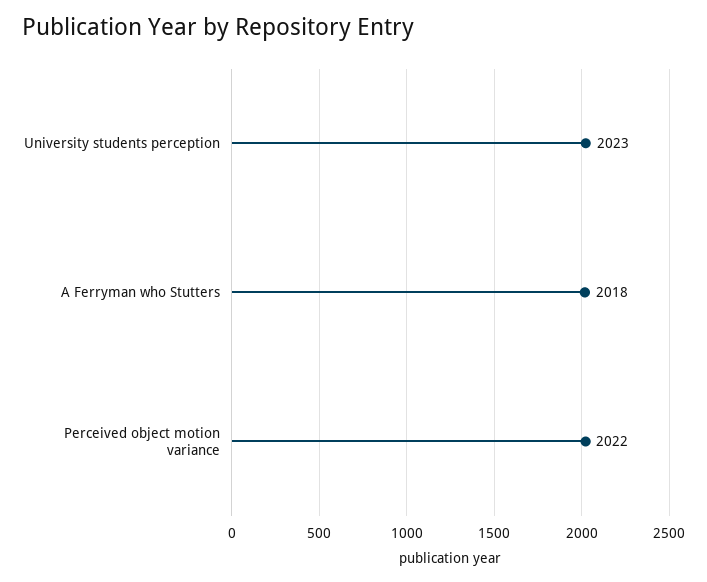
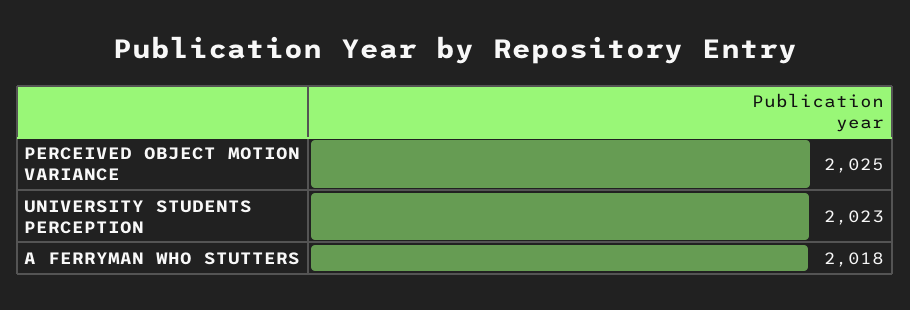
  {
    "University students perception": 2023,
    "A Ferryman who Stutters": 2018,
-   "Perceived object motion variance": 2022
+   "Perceived object motion variance": 2025
  }

